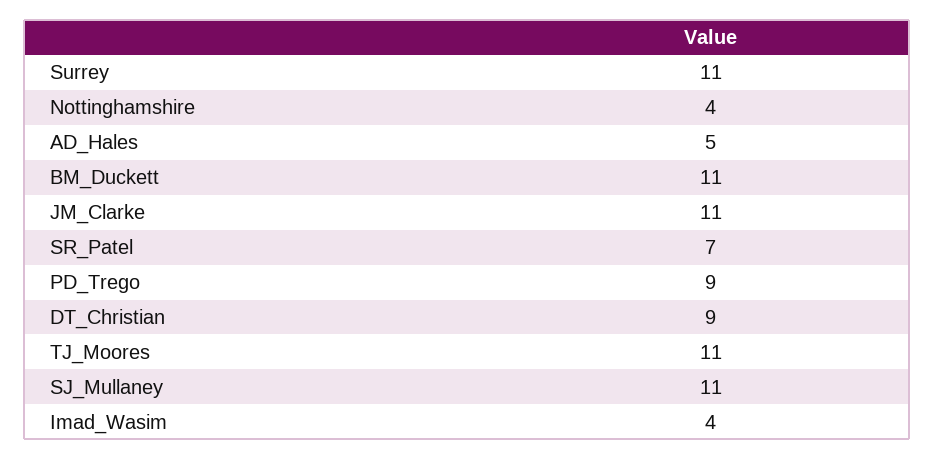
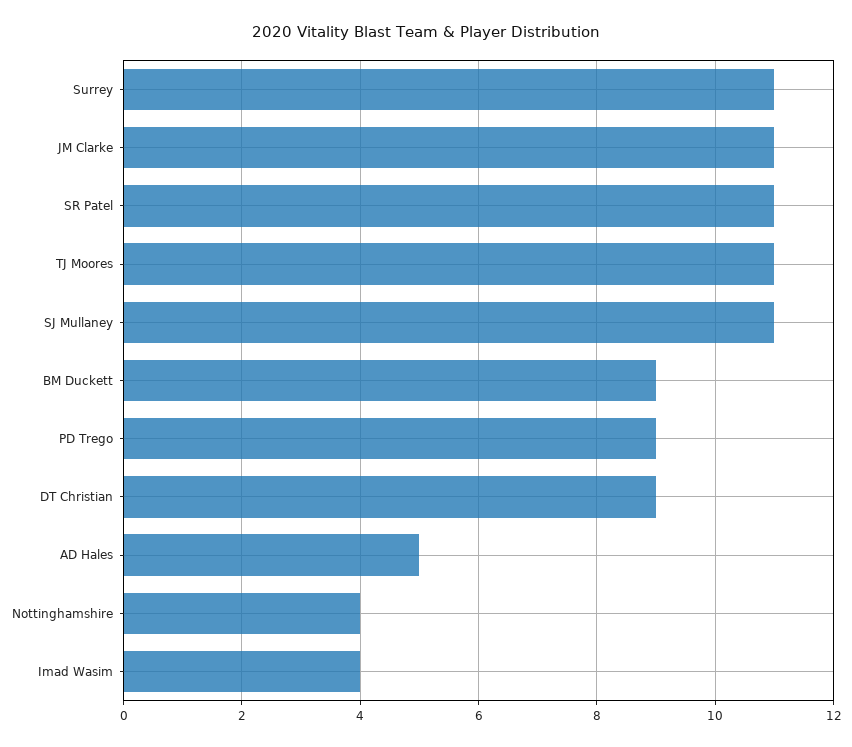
  {
    "Surrey": 11,
    "Nottinghamshire": 4,
    "AD_Hales": 5,
-   "BM_Duckett": 11,
+   "BM_Duckett": 9,
    "JM_Clarke": 11,
-   "SR_Patel": 7,
+   "SR_Patel": 11,
    "PD_Trego": 9,
    "DT_Christian": 9,
    "TJ_Moores": 11,
    "SJ_Mullaney": 11,
    "Imad_Wasim": 4
  }

